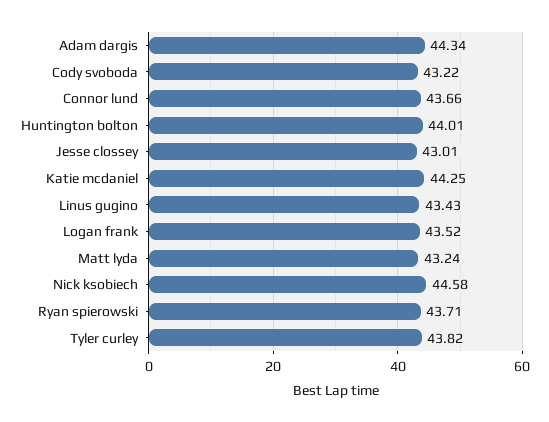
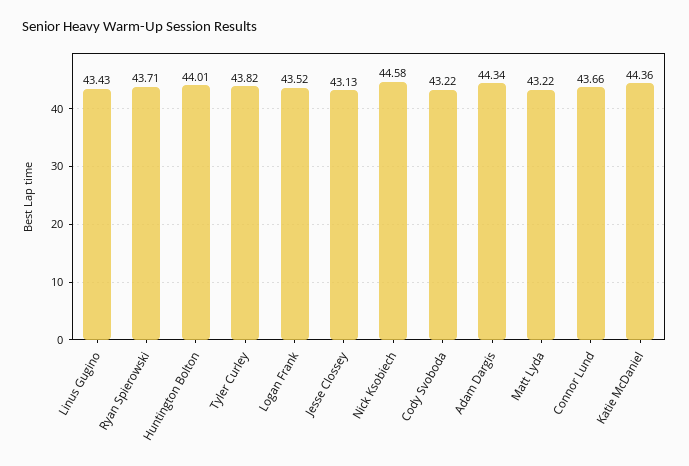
  {
    "Adam dargis": 44.34,
    "Cody svoboda": 43.22,
    "Connor lund": 43.66,
    "Huntington bolton": 44.01,
-   "Jesse clossey": 43.01,
+   "Jesse clossey": 43.13,
-   "Katie mcdaniel": 44.25,
+   "Katie mcdaniel": 44.36,
    "Linus gugino": 43.43,
    "Logan frank": 43.52,
-   "Matt lyda": 43.24,
+   "Matt lyda": 43.22,
    "Nick ksobiech": 44.58,
    "Ryan spierowski": 43.71,
    "Tyler curley": 43.82
  }

